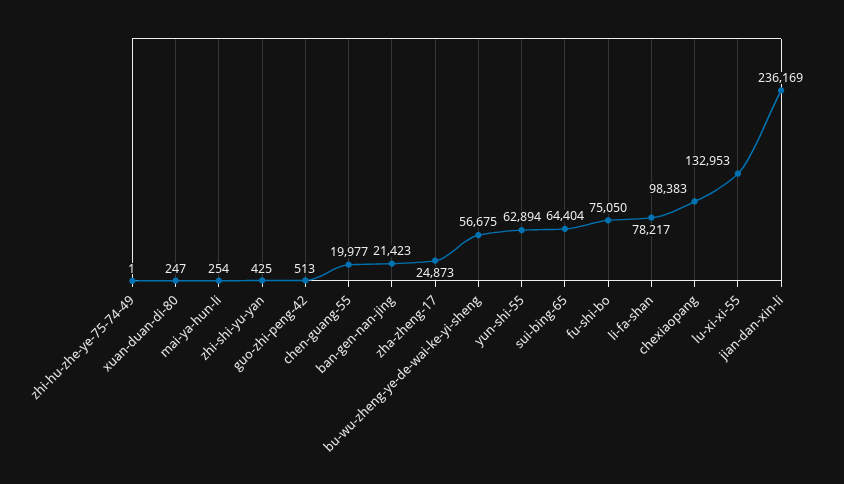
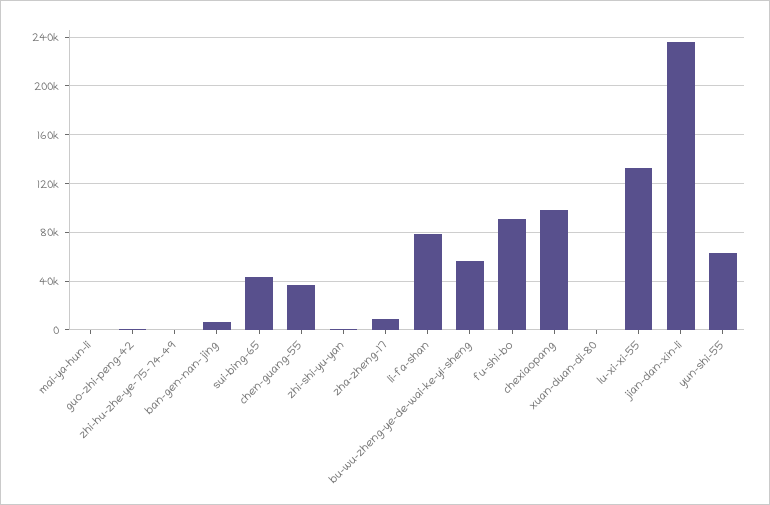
  {
    "zhi-hu-zhe-ye-75-74-49": 1,
    "xuan-duan-di-80": 247,
    "mai-ya-hun-li": 254,
    "zhi-shi-yu-yan": 425,
    "guo-zhi-peng-42": 513,
-   "chen-guang-55": 19977,
+   "chen-guang-55": 35000,
-   "ban-gen-nan-jing": 21423,
+   "ban-gen-nan-jing": 5000,
-   "zha-zheng-17": 24873,
+   "zha-zheng-17": 10000,
    "bu-wu-zheng-ye-de-wai-ke-yi-sheng": 56675,
    "yun-shi-55": 62894,
-   "sui-bing-65": 64404,
+   "sui-bing-65": 45000,
-   "fu-shi-bo": 75050,
+   "fu-shi-bo": 90000,
    "li-fa-shan": 78217,
    "chexiaopang": 98383,
    "lu-xi-xi-55": 132953,
    "jian-dan-xin-li": 236169
  }

